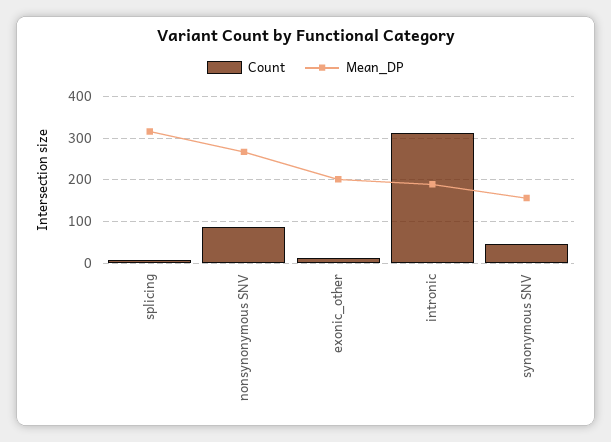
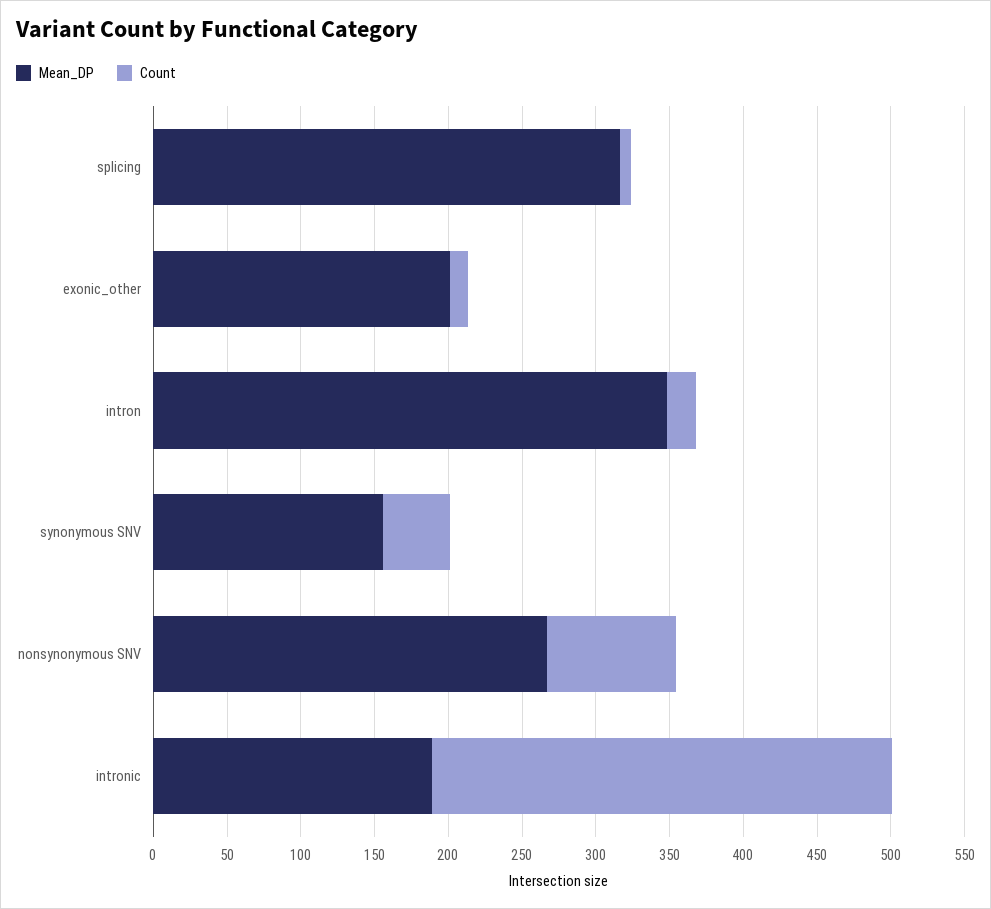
  {
    "Count": {
      "splicing": 10,
      "nonsynonymous SNV": 90,
      "exonic_other": 10,
      "intronic": 310,
-     "synonymous SNV": 50
+     "synonymous SNV": 50,
+     "intron": 20
    },
    "Mean_DP": {
      "splicing": 320,
      "nonsynonymous SNV": 270,
      "exonic_other": 200,
      "intronic": 190,
-     "synonymous SNV": 160
+     "synonymous SNV": 160,
+     "intron": 350
    }
  }

